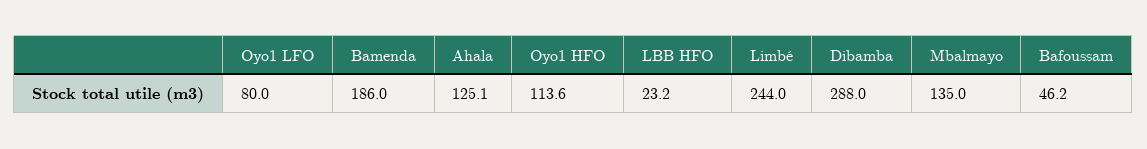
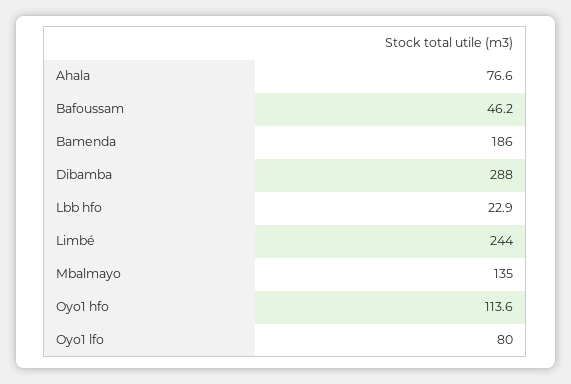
  {
    "Oyo1 LFO": 80,
    "Bamenda": 186,
-   "Ahala": 125.1,
+   "Ahala": 76.6,
    "Oyo1 HFO": 113.6,
-   "LBB HFO": 23.2,
+   "LBB HFO": 22.9,
    "Limbé": 244,
    "Dibamba": 288,
    "Mbalmayo": 135,
    "Bafoussam": 46.2
  }

